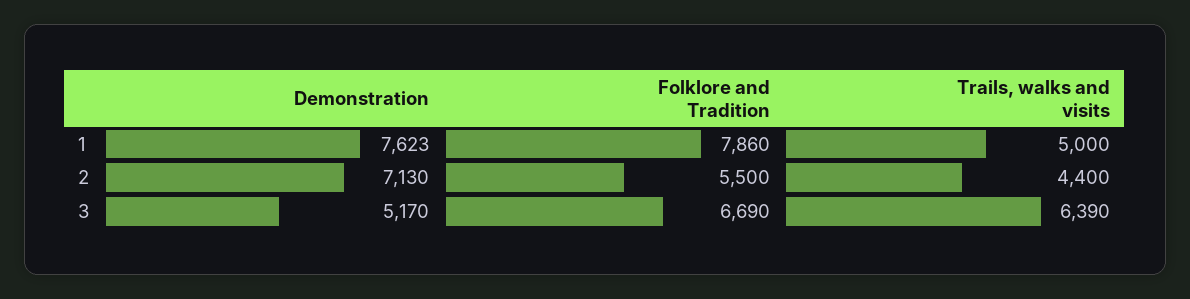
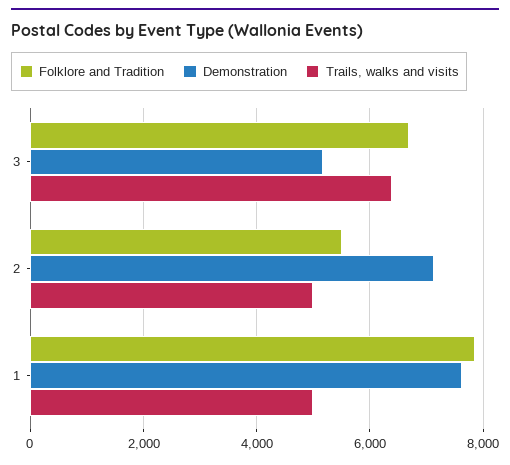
  {
    "Demonstration": {
      "1": 7623,
      "2": 7130,
      "3": 5170
    },
    "Folklore and Tradition": {
      "1": 7860,
      "2": 5500,
      "3": 6690
    },
    "Trails, walks and visits": {
      "1": 5000,
-     "2": 4400,
+     "2": 5000,
      "3": 6390
    }
  }

